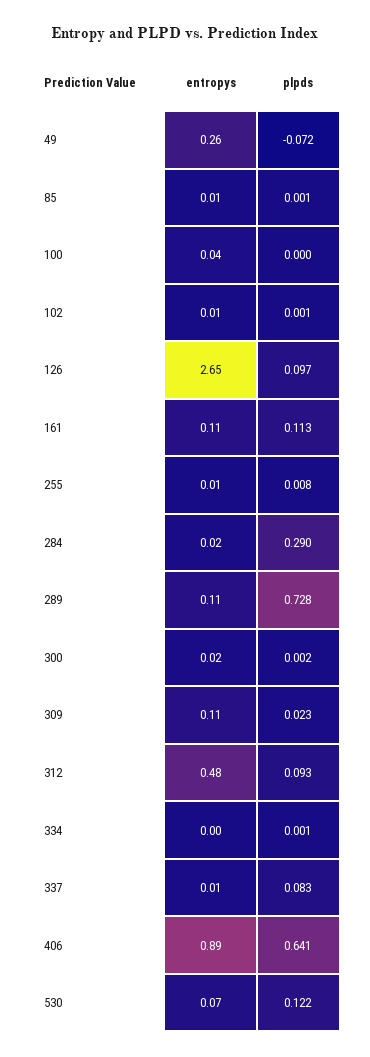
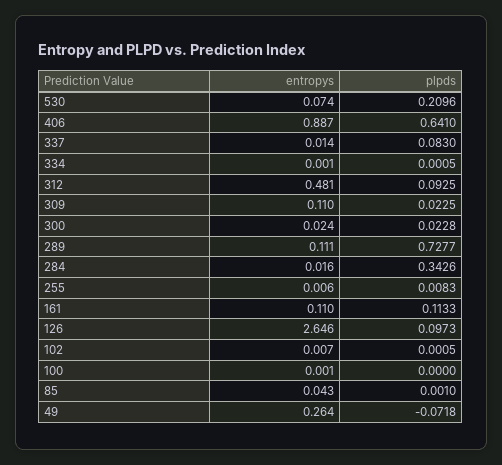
  {
    "entropys": {
      "49": 0.264,
-     "85": 0.01,
+     "85": 0.043,
-     "100": 0.04,
+     "100": 0.001,
      "102": 0.007,
      "126": 2.646,
      "161": 0.11,
      "255": 0.006,
      "284": 0.016,
      "289": 0.111,
      "300": 0.024,
      "309": 0.11,
      "312": 0.481,
      "334": 0.001,
      "337": 0.014,
      "406": 0.887,
      "530": 0.074
    },
    "plpds": {
      "49": -0.0718,
      "85": 0.001,
      "100": 0,
      "102": 0.0005,
      "126": 0.0973,
      "161": 0.1133,
      "255": 0.0083,
-     "284": 0.29,
+     "284": 0.3426,
      "289": 0.7277,
-     "300": 0.002,
+     "300": 0.0228,
      "309": 0.0225,
      "312": 0.0925,
      "334": 0.0005,
      "337": 0.083,
      "406": 0.641,
-     "530": 0.122
+     "530": 0.2096
    }
  }

